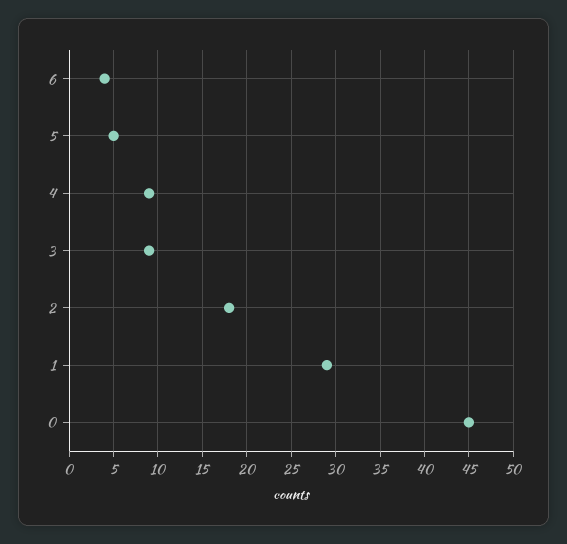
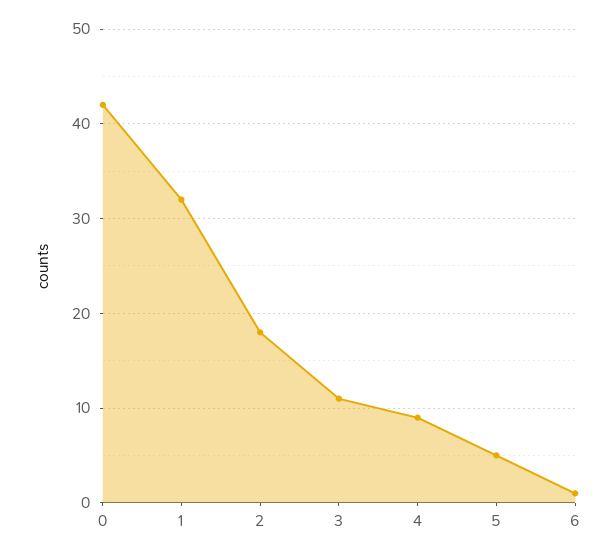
  {
-   "6": 4,
+   "6": 1,
    "5": 5,
    "4": 9,
-   "3": 9,
+   "3": 11,
    "2": 18,
-   "1": 29,
+   "1": 32,
-   "0": 45
+   "0": 42
  }

